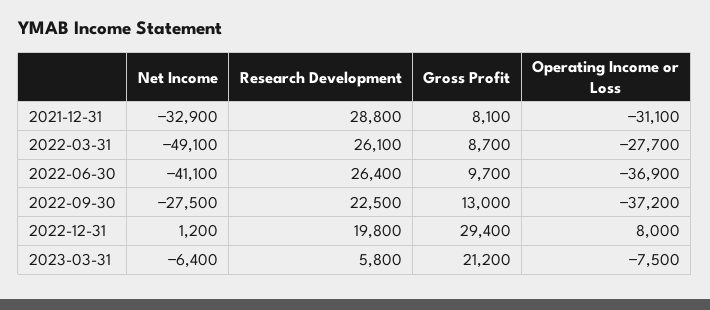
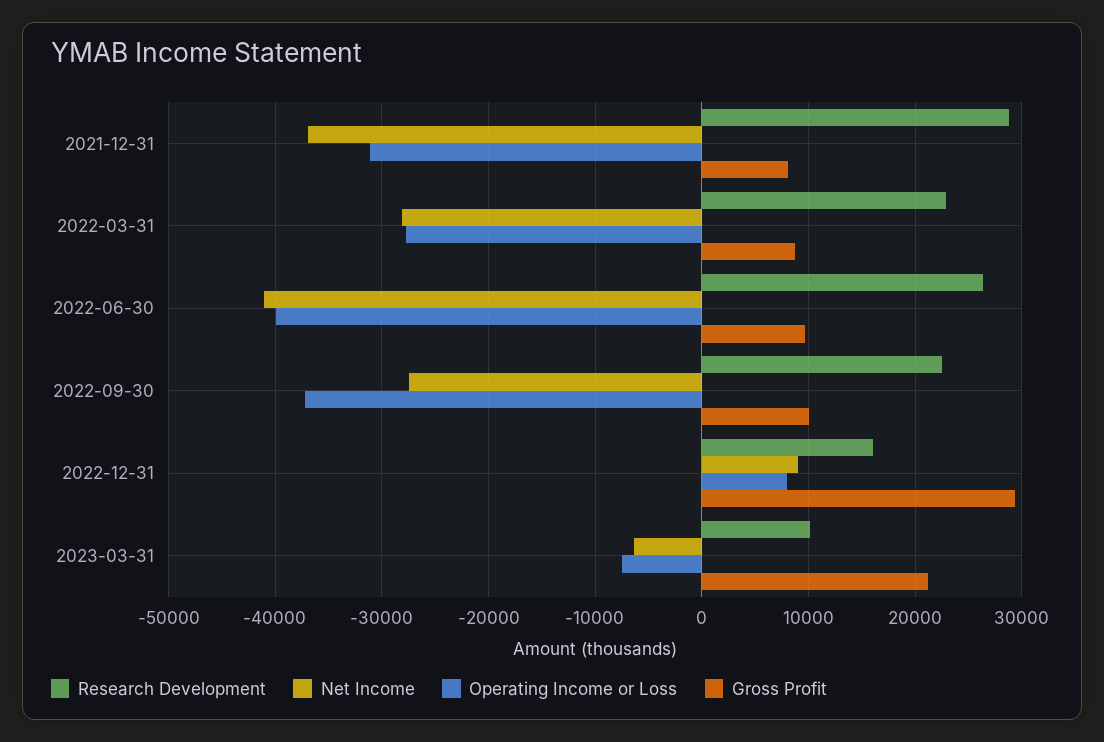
  {
    "Net Income": {
-     "2021-12-31": -32900,
+     "2021-12-31": -37000,
-     "2022-03-31": -49100,
+     "2022-03-31": -28000,
      "2022-06-30": -41100,
      "2022-09-30": -27500,
-     "2022-12-31": 1200,
+     "2022-12-31": 9000,
      "2023-03-31": -6400
    },
    "Research Development": {
      "2021-12-31": 28800,
-     "2022-03-31": 26100,
+     "2022-03-31": 23000,
      "2022-06-30": 26400,
      "2022-09-30": 22500,
-     "2022-12-31": 19800,
+     "2022-12-31": 16000,
-     "2023-03-31": 5800
+     "2023-03-31": 10000
    },
    "Gross Profit": {
      "2021-12-31": 8100,
      "2022-03-31": 8700,
      "2022-06-30": 9700,
-     "2022-09-30": 13000,
+     "2022-09-30": 10000,
      "2022-12-31": 29400,
      "2023-03-31": 21200
    },
    "Operating Income or Loss": {
      "2021-12-31": -31100,
      "2022-03-31": -27700,
-     "2022-06-30": -36900,
+     "2022-06-30": -40000,
      "2022-09-30": -37200,
      "2022-12-31": 8000,
      "2023-03-31": -7500
    }
  }

